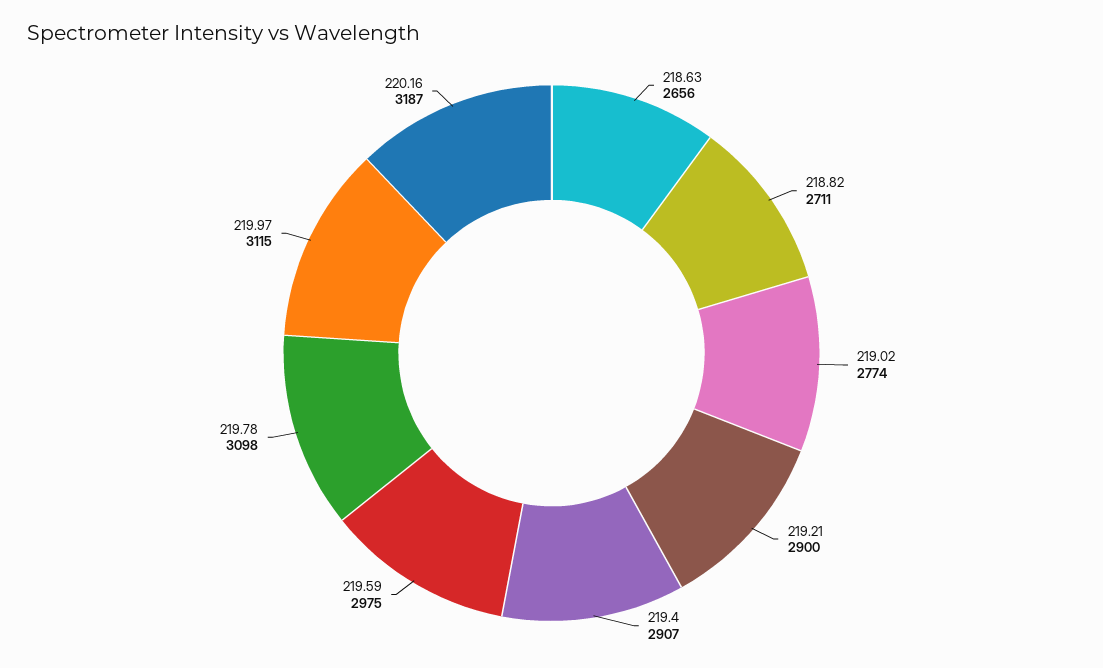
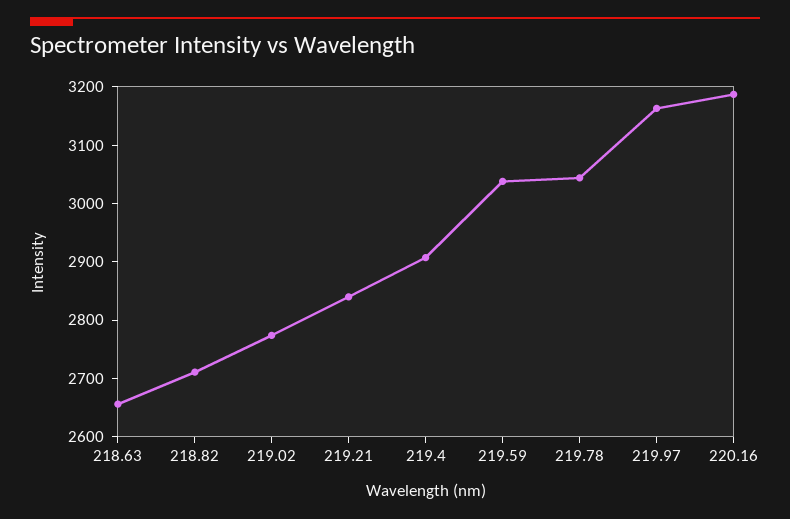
  {
    "218.63": 2656,
    "218.82": 2711,
    "219.02": 2774,
-   "219.21": 2900,
+   "219.21": 2840,
    "219.4": 2907,
-   "219.59": 2975,
+   "219.59": 3040,
-   "219.78": 3098,
+   "219.78": 3040,
-   "219.97": 3115,
+   "219.97": 3160,
    "220.16": 3187
  }

